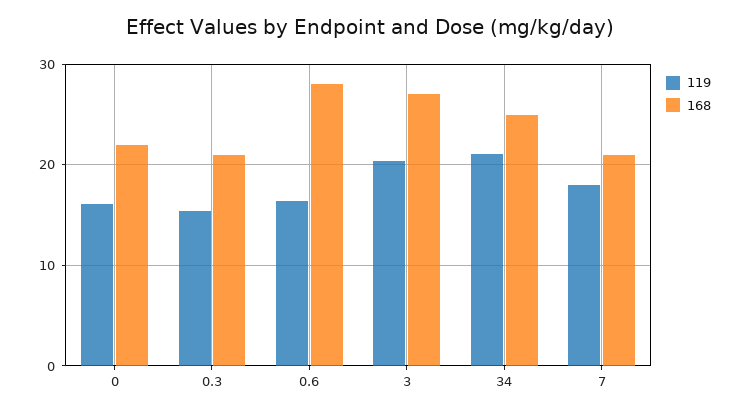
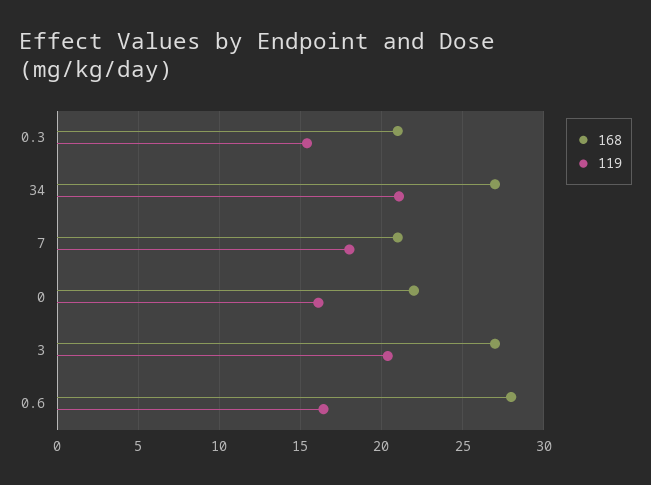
  {
    "119": {
      "0": 16,
      "0.3": 15.5,
      "0.6": 16.5,
      "3": 20.5,
      "34": 21,
      "7": 18
    },
    "168": {
      "0": 22,
      "0.3": 21,
      "0.6": 28,
      "3": 27,
-     "34": 25,
+     "34": 27,
      "7": 21
    }
  }

